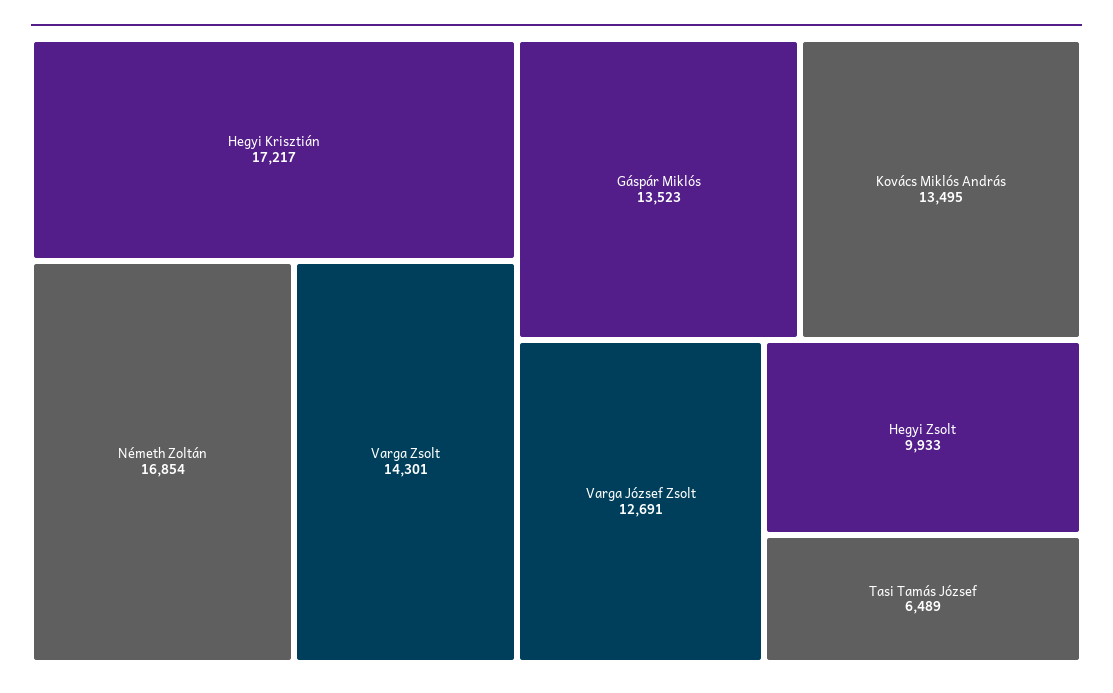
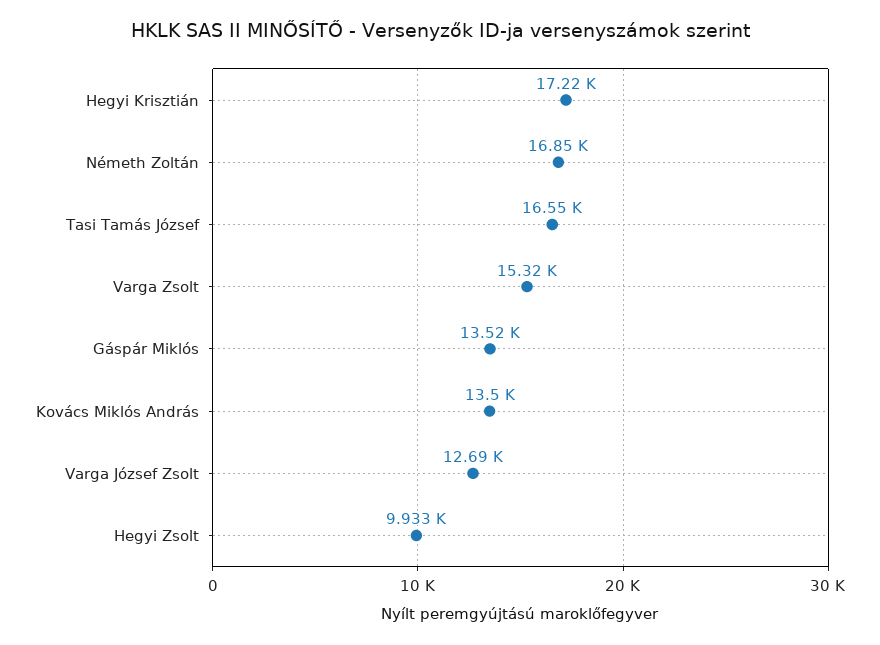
  {
    "Hegyi Krisztián": 17217,
    "Németh Zoltán": 16854,
-   "Varga Zsolt": 14301,
+   "Varga Zsolt": 15320,
    "Gáspár Miklós": 13523,
    "Kovács Miklós András": 13495,
    "Varga József Zsolt": 12691,
    "Hegyi Zsolt": 9933,
-   "Tasi Tamás József": 6489
+   "Tasi Tamás József": 16550
  }

